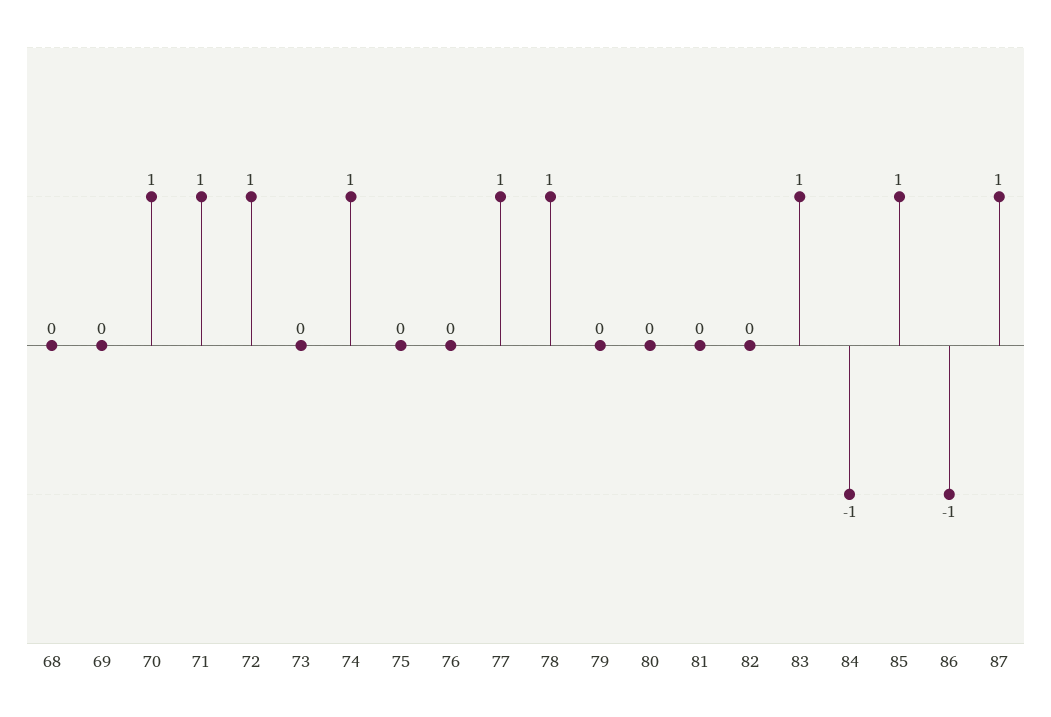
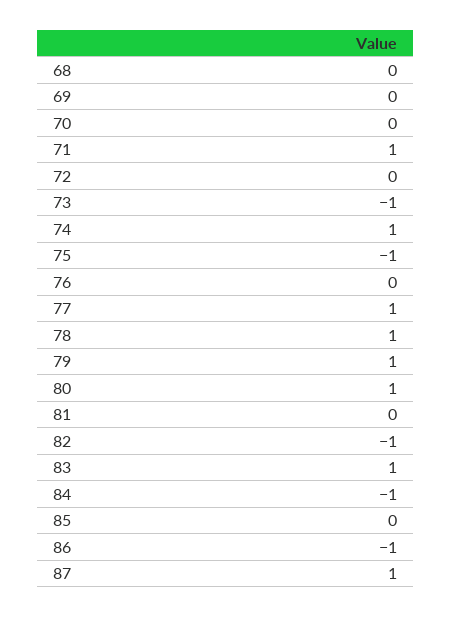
  {
    "68": 0,
    "69": 0,
-   "70": 1,
+   "70": 0,
    "71": 1,
-   "72": 1,
+   "72": 0,
-   "73": 0,
+   "73": -1,
    "74": 1,
-   "75": 0,
+   "75": -1,
    "76": 0,
    "77": 1,
    "78": 1,
-   "79": 0,
+   "79": 1,
-   "80": 0,
+   "80": 1,
    "81": 0,
-   "82": 0,
+   "82": -1,
    "83": 1,
    "84": -1,
-   "85": 1,
+   "85": 0,
    "86": -1,
    "87": 1
  }

